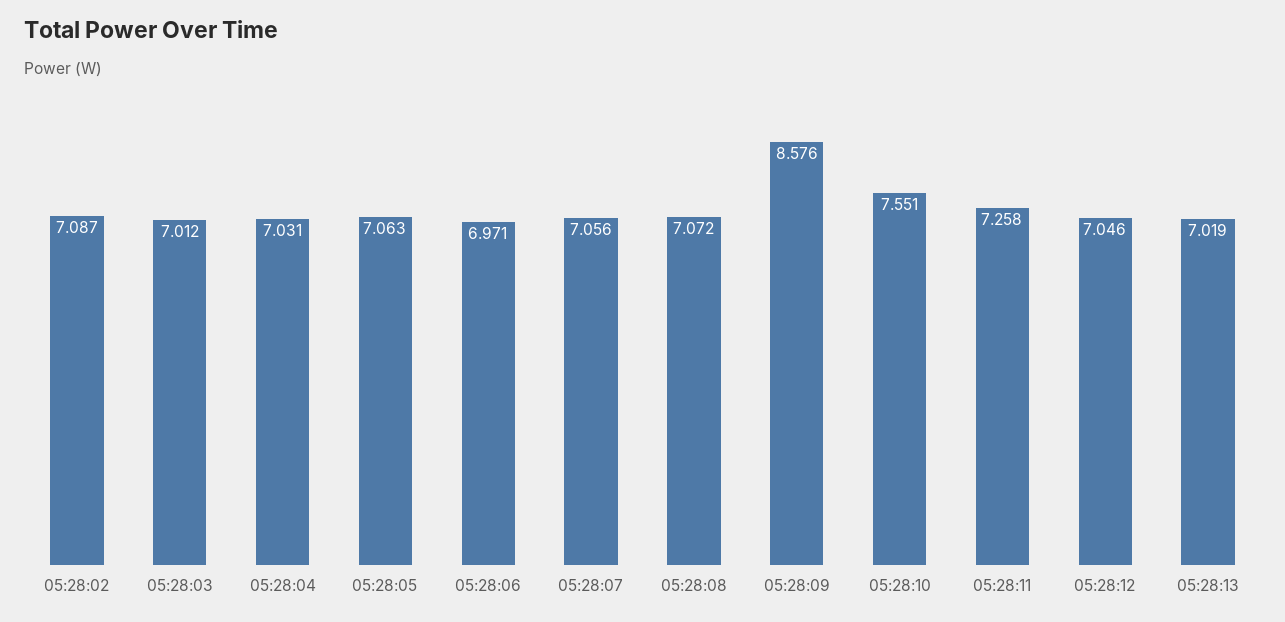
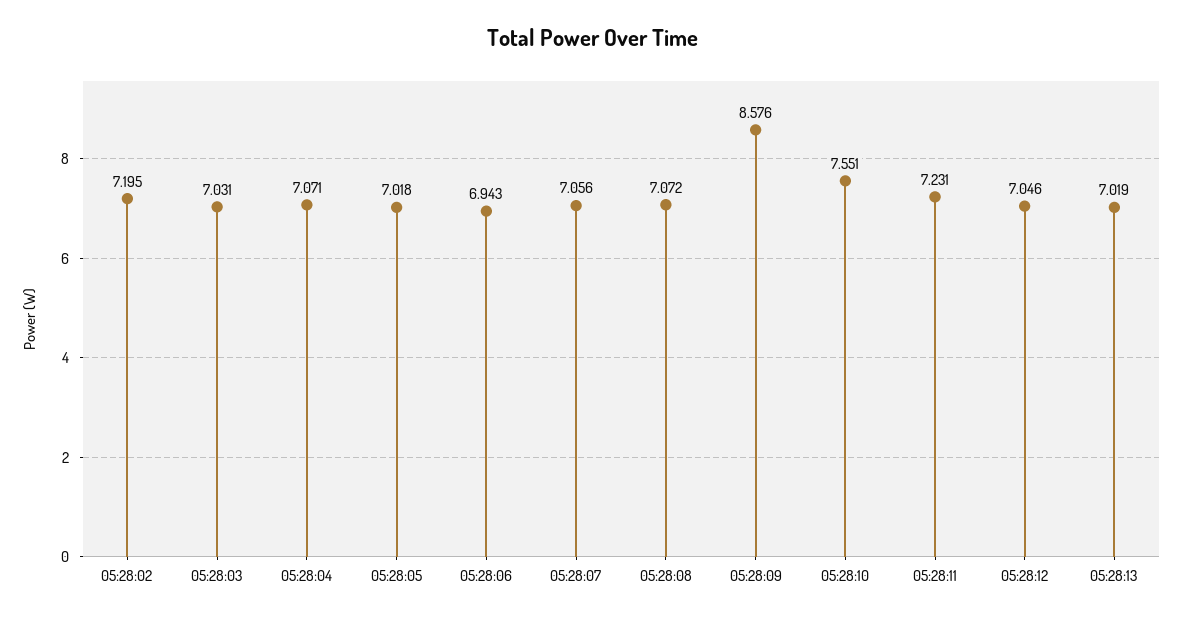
  {
-   "05:28:02": 7.087,
+   "05:28:02": 7.195,
-   "05:28:03": 7.012,
+   "05:28:03": 7.031,
-   "05:28:04": 7.031,
+   "05:28:04": 7.071,
-   "05:28:05": 7.063,
+   "05:28:05": 7.018,
-   "05:28:06": 6.971,
+   "05:28:06": 6.943,
    "05:28:07": 7.056,
    "05:28:08": 7.072,
    "05:28:09": 8.576,
    "05:28:10": 7.551,
-   "05:28:11": 7.258,
+   "05:28:11": 7.231,
    "05:28:12": 7.046,
    "05:28:13": 7.019
  }

